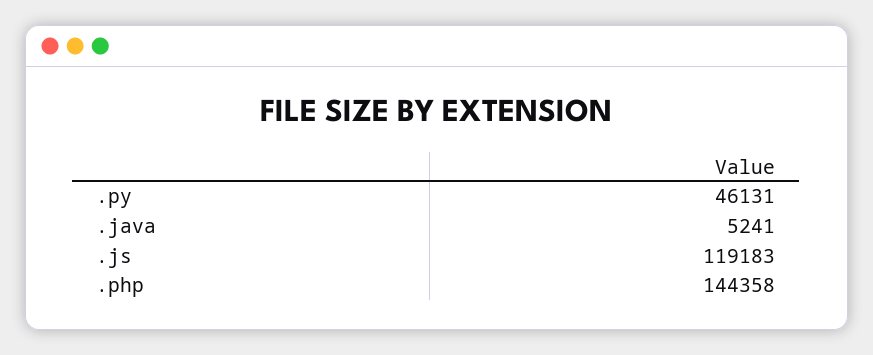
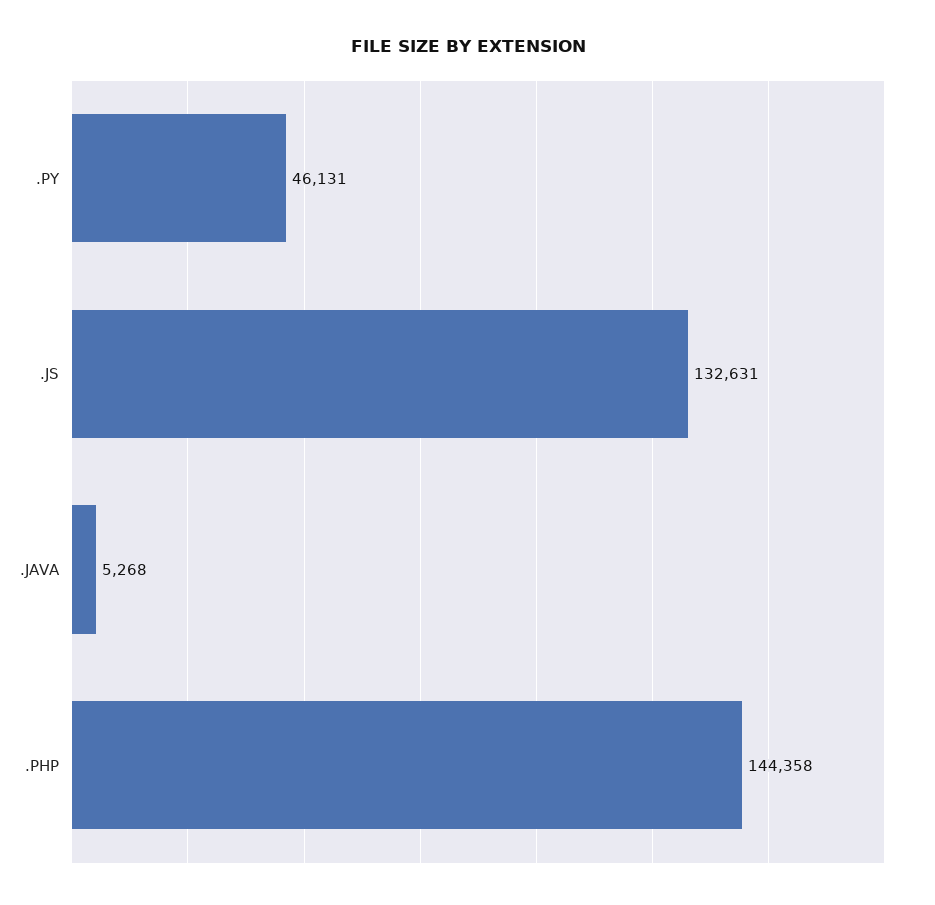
  {
    ".py": 46131,
-   ".java": 5241,
+   ".java": 5268,
-   ".js": 119183,
+   ".js": 132631,
    ".php": 144358
  }

